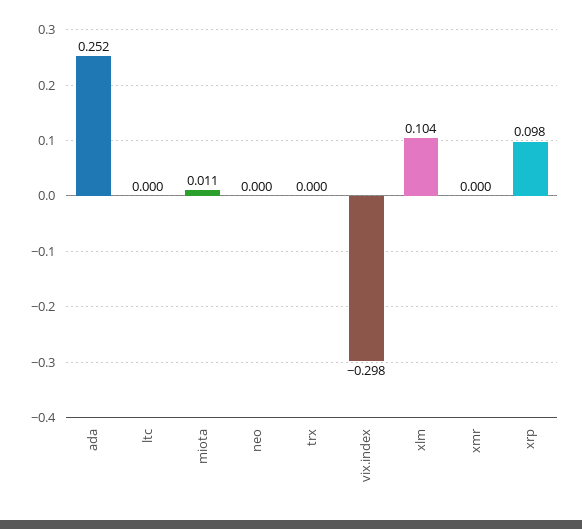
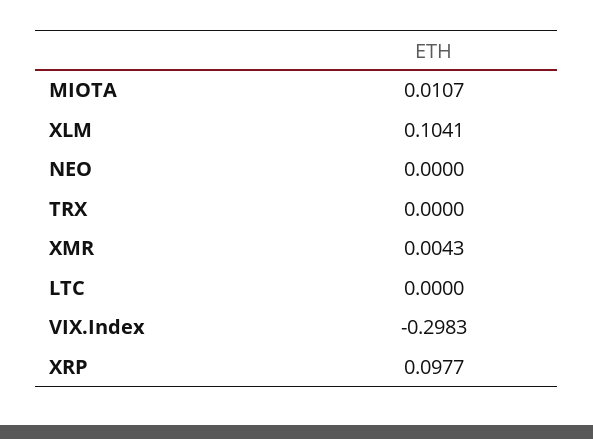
  {
-   "ada": 0.252,
    "ltc": 0,
    "miota": 0.0107,
    "neo": 0,
    "trx": 0,
    "vix.index": -0.2983,
    "xlm": 0.1041,
-   "xmr": 0,
+   "xmr": 0.0043,
    "xrp": 0.0977
  }

